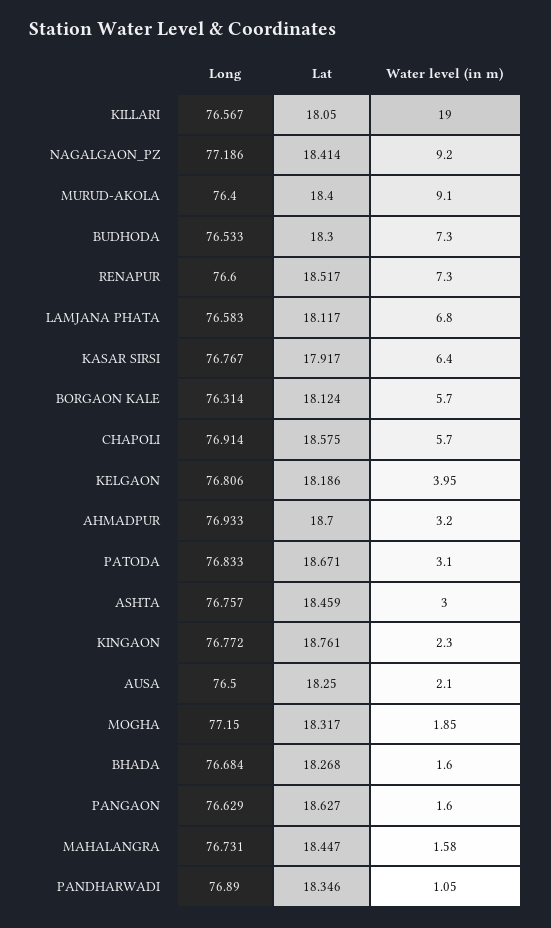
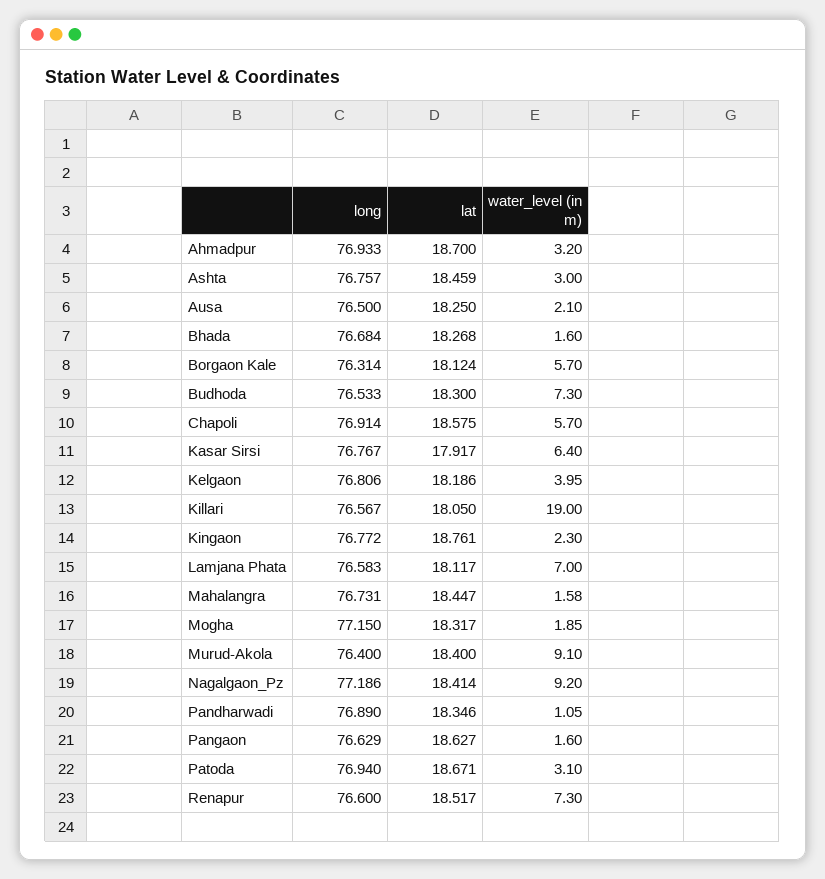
  {
    "Long": {
      "KILLARI": 76.567,
      "NAGALGAON_PZ": 77.186,
      "MURUD-AKOLA": 76.4,
      "BUDHODA": 76.533,
      "RENAPUR": 76.6,
      "LAMJANA PHATA": 76.583,
      "KASAR SIRSI": 76.767,
      "BORGAON KALE": 76.314,
      "CHAPOLI": 76.914,
      "KELGAON": 76.806,
      "AHMADPUR": 76.933,
-     "PATODA": 76.833,
+     "PATODA": 76.94,
      "ASHTA": 76.757,
      "KINGAON": 76.772,
      "AUSA": 76.5,
      "MOGHA": 77.15,
      "BHADA": 76.684,
      "PANGAON": 76.629,
      "MAHALANGRA": 76.731,
      "PANDHARWADI": 76.89
    },
    "Lat": {
      "KILLARI": 18.05,
      "NAGALGAON_PZ": 18.414,
      "MURUD-AKOLA": 18.4,
      "BUDHODA": 18.3,
      "RENAPUR": 18.517,
      "LAMJANA PHATA": 18.117,
      "KASAR SIRSI": 17.917,
      "BORGAON KALE": 18.124,
      "CHAPOLI": 18.575,
      "KELGAON": 18.186,
      "AHMADPUR": 18.7,
      "PATODA": 18.671,
      "ASHTA": 18.459,
      "KINGAON": 18.761,
      "AUSA": 18.25,
      "MOGHA": 18.317,
      "BHADA": 18.268,
      "PANGAON": 18.627,
      "MAHALANGRA": 18.447,
      "PANDHARWADI": 18.346
    },
    "Water level (in m)": {
      "KILLARI": 19,
      "NAGALGAON_PZ": 9.2,
      "MURUD-AKOLA": 9.1,
      "BUDHODA": 7.3,
      "RENAPUR": 7.3,
-     "LAMJANA PHATA": 6.8,
+     "LAMJANA PHATA": 7,
      "KASAR SIRSI": 6.4,
      "BORGAON KALE": 5.7,
      "CHAPOLI": 5.7,
      "KELGAON": 3.95,
      "AHMADPUR": 3.2,
      "PATODA": 3.1,
      "ASHTA": 3,
      "KINGAON": 2.3,
      "AUSA": 2.1,
      "MOGHA": 1.85,
      "BHADA": 1.6,
      "PANGAON": 1.6,
      "MAHALANGRA": 1.58,
      "PANDHARWADI": 1.05
    }
  }

